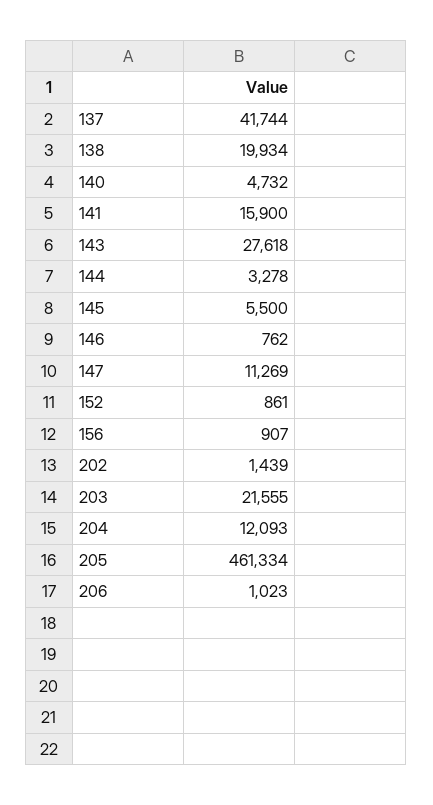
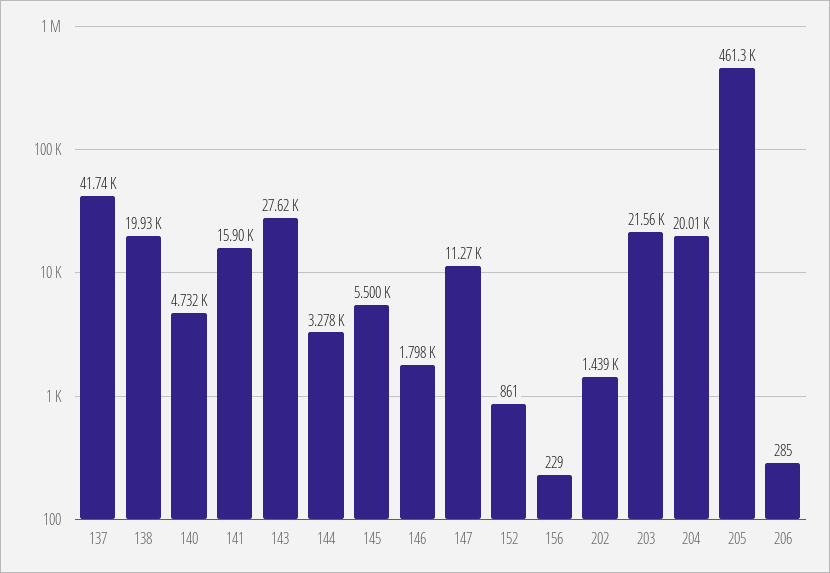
  {
    "137": 41744,
    "138": 19934,
    "140": 4732,
    "141": 15900,
    "143": 27618,
    "144": 3278,
    "145": 5500,
-   "146": 762,
+   "146": 1798,
    "147": 11269,
    "152": 861,
-   "156": 907,
+   "156": 229,
    "202": 1439,
    "203": 21555,
-   "204": 12093,
+   "204": 20010,
    "205": 461334,
-   "206": 1023
+   "206": 285
  }

